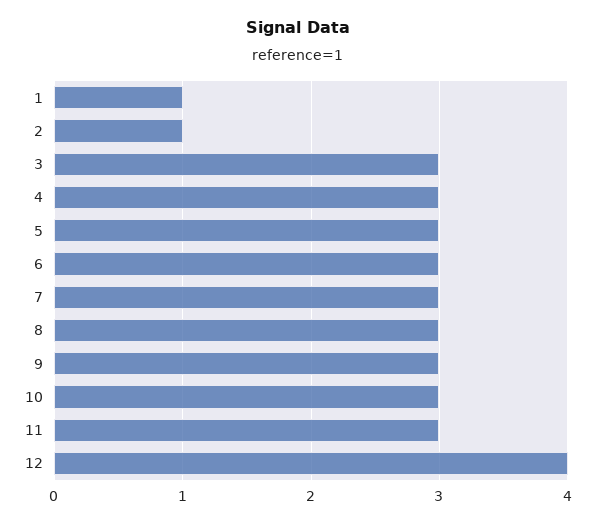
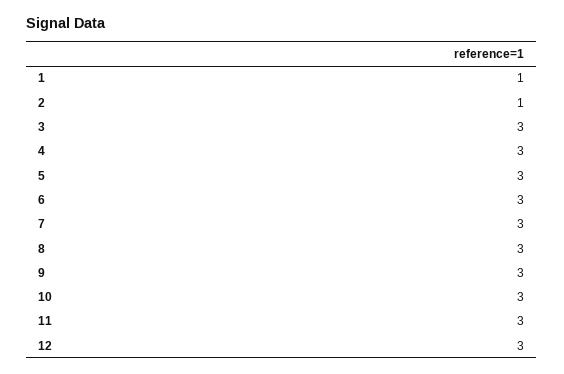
  {
    "1": 1,
    "2": 1,
    "3": 3,
    "4": 3,
    "5": 3,
    "6": 3,
    "7": 3,
    "8": 3,
    "9": 3,
    "10": 3,
    "11": 3,
-   "12": 4
+   "12": 3
  }

